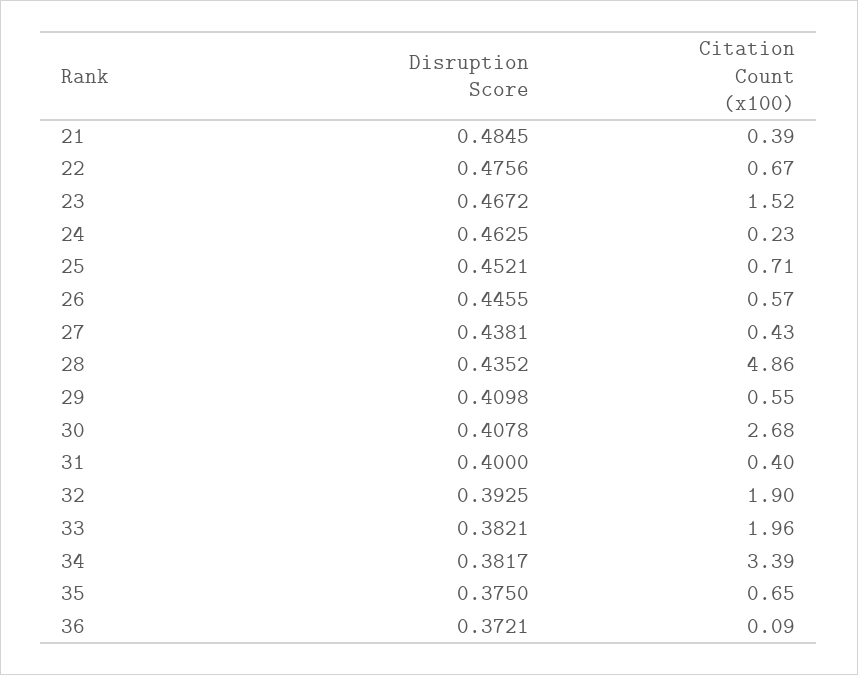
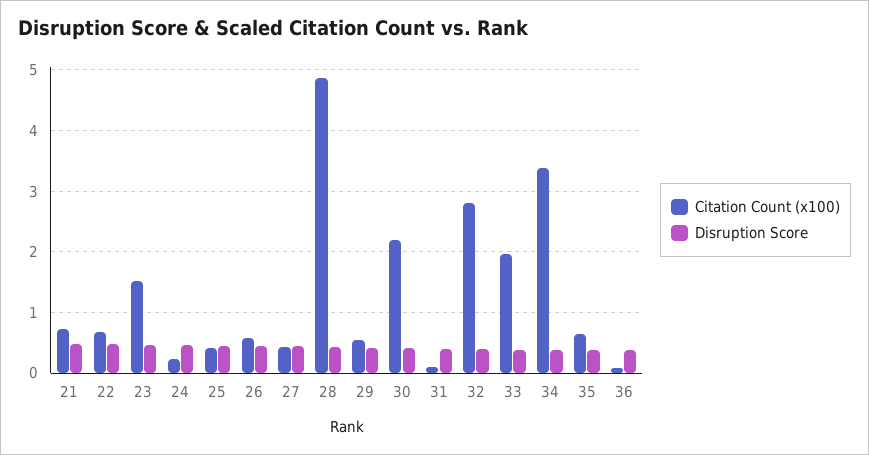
  {
    "Disruption Score": {
      "21": 0.4845,
      "22": 0.4756,
      "23": 0.4672,
      "24": 0.4625,
      "25": 0.4521,
      "26": 0.4455,
      "27": 0.4381,
      "28": 0.4352,
      "29": 0.4098,
      "30": 0.4078,
      "31": 0.4,
      "32": 0.3925,
      "33": 0.3821,
      "34": 0.3817,
      "35": 0.375,
      "36": 0.3721
    },
    "Citation Count (x100)": {
-     "21": 0.39,
+     "21": 0.7,
      "22": 0.67,
      "23": 1.52,
      "24": 0.23,
-     "25": 0.71,
+     "25": 0.4,
      "26": 0.57,
      "27": 0.43,
      "28": 4.86,
      "29": 0.55,
-     "30": 2.68,
+     "30": 2.2,
-     "31": 0.4,
+     "31": 0.1,
-     "32": 1.9,
+     "32": 2.8,
      "33": 1.96,
      "34": 3.39,
      "35": 0.65,
      "36": 0.09
    }
  }

